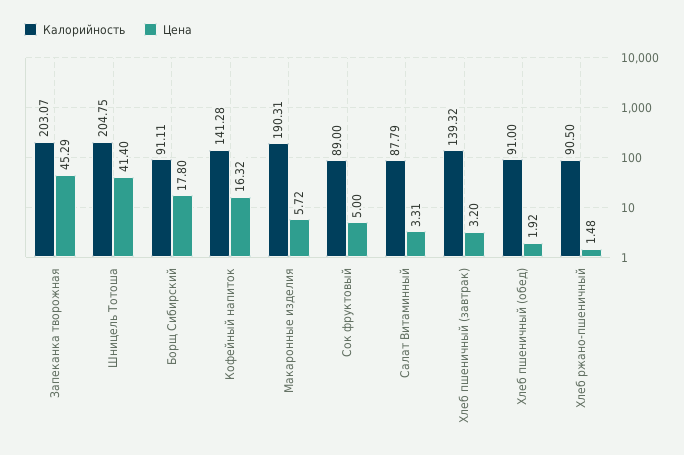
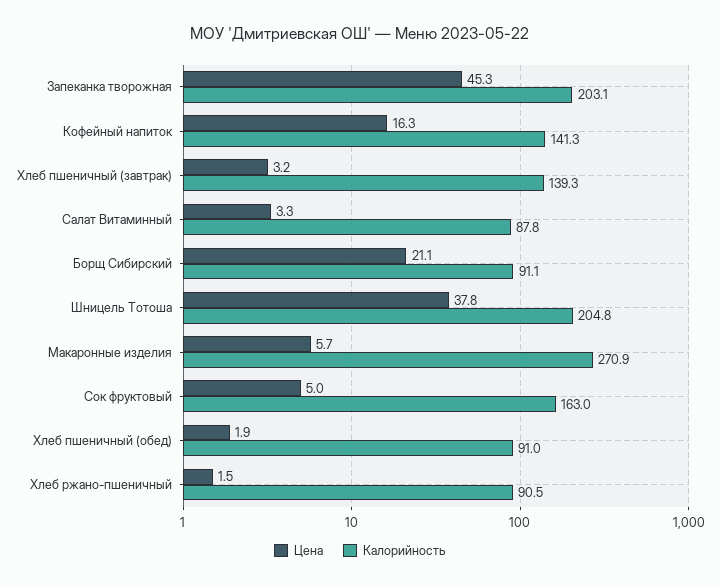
  {
    "Калорийность": {
      "Запеканка творожная": 203.07,
      "Шницель Тотоша": 204.75,
      "Борщ Сибирский": 91.11,
      "Кофейный напиток": 141.28,
-     "Макаронные изделия": 190.31,
+     "Макаронные изделия": 270.9,
-     "Сок фруктовый": 89,
+     "Сок фруктовый": 163,
      "Салат Витаминный": 87.79,
      "Хлеб пшеничный (завтрак)": 139.32,
      "Хлеб пшеничный (обед)": 91,
      "Хлеб ржано-пшеничный": 90.5
    },
    "Цена": {
      "Запеканка творожная": 45.29,
-     "Шницель Тотоша": 41.4,
+     "Шницель Тотоша": 37.8,
-     "Борщ Сибирский": 17.8,
+     "Борщ Сибирский": 21.1,
      "Кофейный напиток": 16.32,
      "Макаронные изделия": 5.72,
      "Сок фруктовый": 5,
      "Салат Витаминный": 3.31,
      "Хлеб пшеничный (завтрак)": 3.2,
      "Хлеб пшеничный (обед)": 1.92,
      "Хлеб ржано-пшеничный": 1.48
    }
  }

